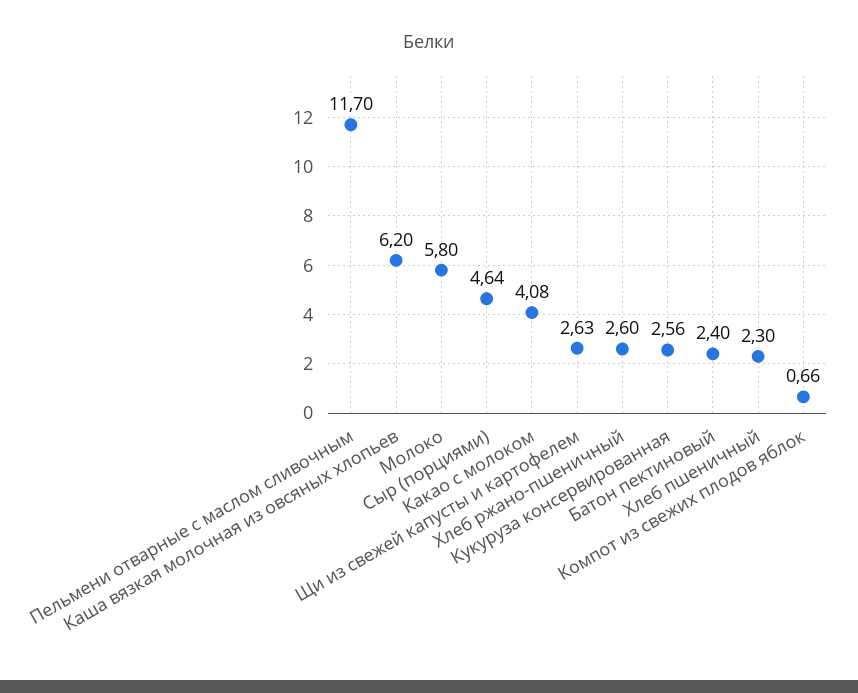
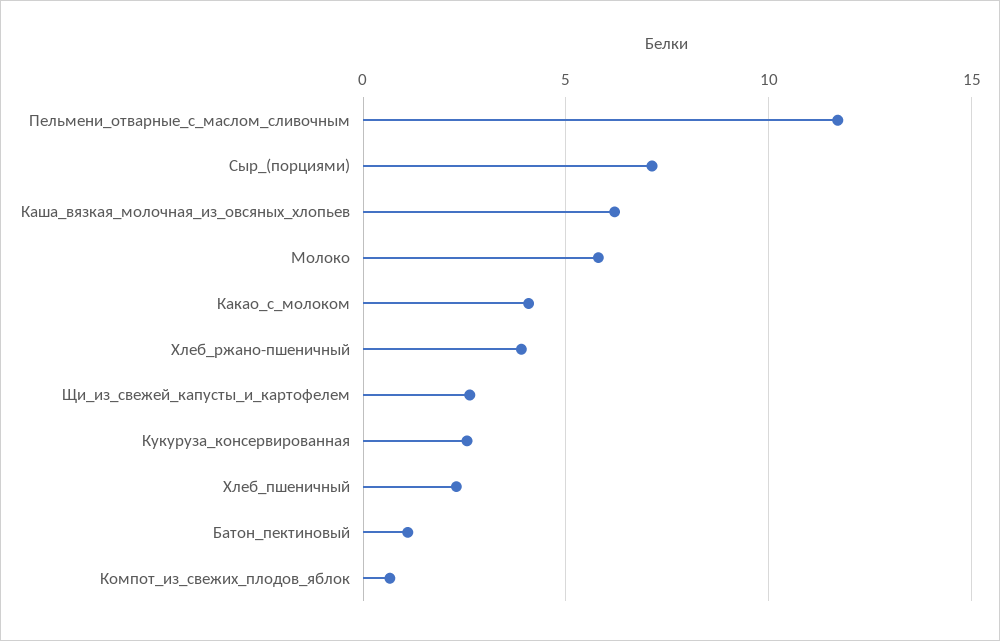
  {
    "Пельмени отварные с маслом сливочным": 11.7,
    "Каша вязкая молочная из овсяных хлопьев": 6.2,
    "Молоко": 5.8,
-   "Сыр (порциями)": 4.64,
+   "Сыр (порциями)": 7,
    "Какао с молоком": 4.08,
    "Щи из свежей капусты и картофелем": 2.63,
-   "Хлеб ржано-пшеничный": 2.6,
+   "Хлеб ржано-пшеничный": 4,
    "Кукуруза консервированная": 2.56,
-   "Батон пектиновый": 2.4,
+   "Батон пектиновый": 1,
    "Хлеб пшеничный": 2.3,
    "Компот из свежих плодов яблок": 0.66
  }

